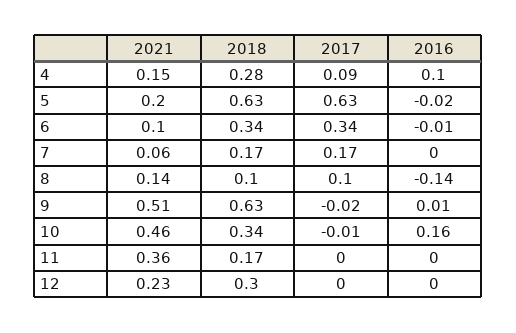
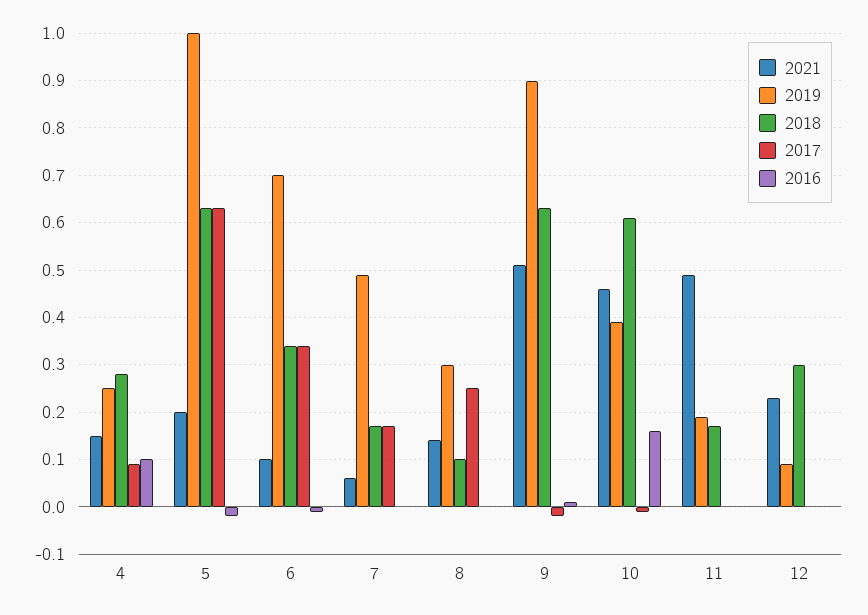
  {
    "2021": {
      "4": 0.15,
      "5": 0.2,
      "6": 0.1,
      "7": 0.06,
      "8": 0.14,
      "9": 0.51,
      "10": 0.46,
-     "11": 0.36,
+     "11": 0.5,
      "12": 0.23
    },
    "2018": {
      "4": 0.28,
      "5": 0.63,
      "6": 0.34,
      "7": 0.17,
      "8": 0.1,
      "9": 0.63,
-     "10": 0.34,
+     "10": 0.6,
      "11": 0.17,
      "12": 0.3
    },
    "2017": {
      "4": 0.09,
      "5": 0.63,
      "6": 0.34,
      "7": 0.17,
-     "8": 0.1,
+     "8": 0.25,
      "9": -0.02,
      "10": -0.01,
      "11": 0,
      "12": 0
    },
    "2016": {
      "4": 0.1,
      "5": -0.02,
      "6": -0.01,
      "7": 0,
-     "8": -0.14,
+     "8": 0,
      "9": 0.01,
      "10": 0.16,
      "11": 0,
      "12": 0
-   }
+   },
+   "2019": {
+     "4": 0.25,
+     "5": 1,
+     "6": 0.7,
+     "7": 0.5,
+     "8": 0.3,
+     "9": 0.9,
+     "10": 0.4,
+     "11": 0.2,
+     "12": 0.1
+   }
  }

